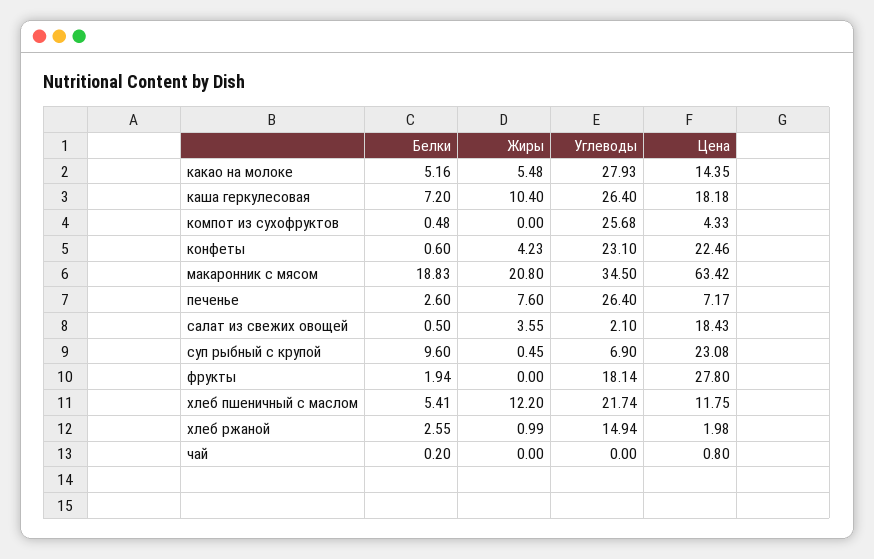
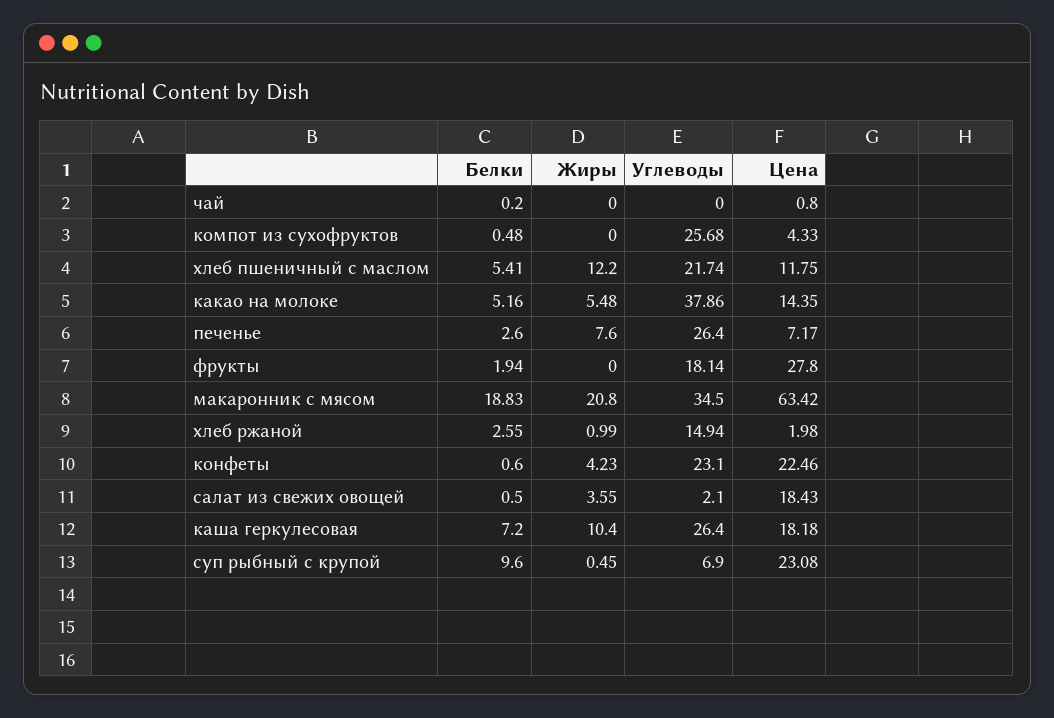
  {
    "Белки": {
      "какао на молоке": 5.16,
      "каша геркулесовая": 7.2,
      "компот из сухофруктов": 0.48,
      "конфеты": 0.6,
      "макаронник с мясом": 18.83,
      "печенье": 2.6,
      "салат из свежих овощей": 0.5,
      "суп рыбный с крупой": 9.6,
      "фрукты": 1.94,
      "хлеб пшеничный с маслом": 5.41,
      "хлеб ржаной": 2.55,
      "чай": 0.2
    },
    "Жиры": {
      "какао на молоке": 5.48,
      "каша геркулесовая": 10.4,
      "компот из сухофруктов": 0,
      "конфеты": 4.23,
      "макаронник с мясом": 20.8,
      "печенье": 7.6,
      "салат из свежих овощей": 3.55,
      "суп рыбный с крупой": 0.45,
      "фрукты": 0,
      "хлеб пшеничный с маслом": 12.2,
      "хлеб ржаной": 0.99,
      "чай": 0
    },
    "Углеводы": {
-     "какао на молоке": 27.93,
+     "какао на молоке": 37.86,
      "каша геркулесовая": 26.4,
      "компот из сухофруктов": 25.68,
      "конфеты": 23.1,
      "макаронник с мясом": 34.5,
      "печенье": 26.4,
      "салат из свежих овощей": 2.1,
      "суп рыбный с крупой": 6.9,
      "фрукты": 18.14,
      "хлеб пшеничный с маслом": 21.74,
      "хлеб ржаной": 14.94,
      "чай": 0
    },
    "Цена": {
      "какао на молоке": 14.35,
      "каша геркулесовая": 18.18,
      "компот из сухофруктов": 4.33,
      "конфеты": 22.46,
      "макаронник с мясом": 63.42,
      "печенье": 7.17,
      "салат из свежих овощей": 18.43,
      "суп рыбный с крупой": 23.08,
      "фрукты": 27.8,
      "хлеб пшеничный с маслом": 11.75,
      "хлеб ржаной": 1.98,
      "чай": 0.8
    }
  }

